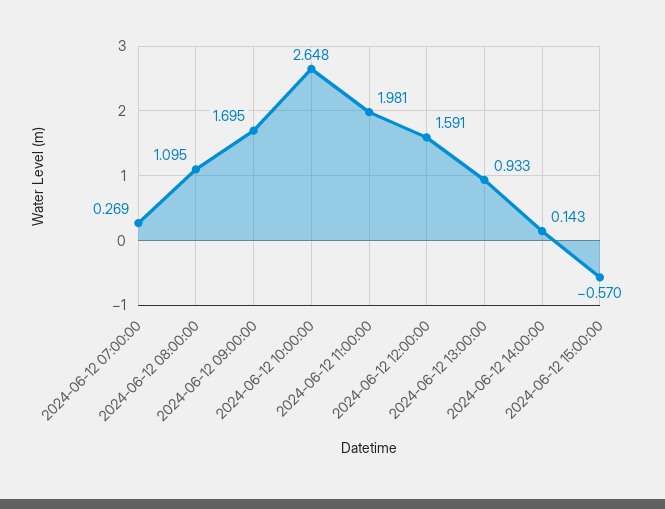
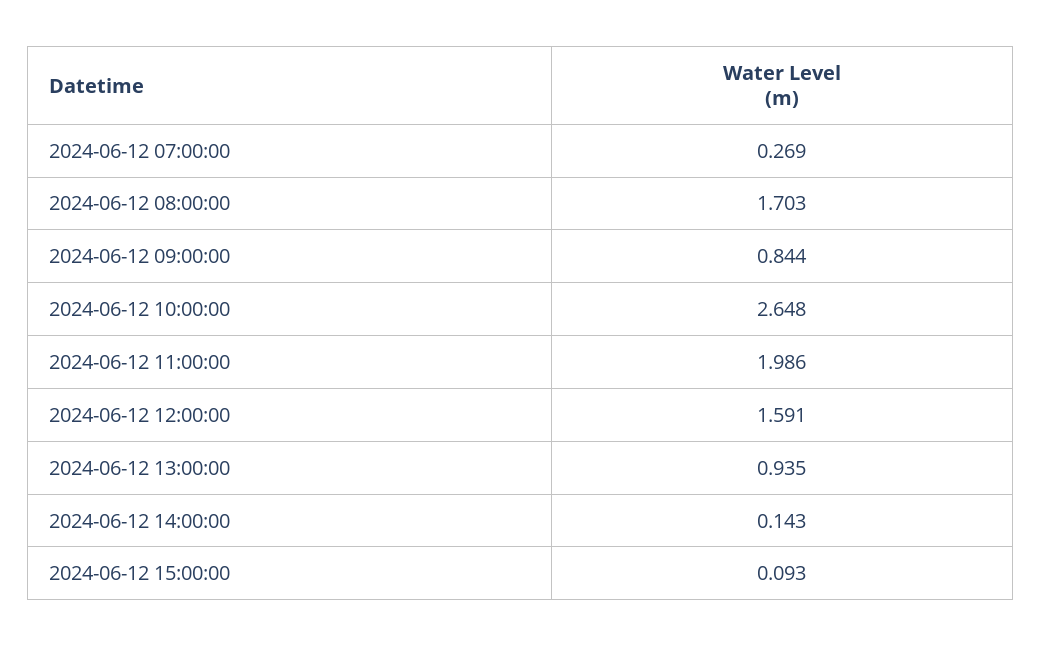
  {
    "2024-06-12 07:00:00": 0.269,
-   "2024-06-12 08:00:00": 1.095,
+   "2024-06-12 08:00:00": 1.703,
-   "2024-06-12 09:00:00": 1.695,
+   "2024-06-12 09:00:00": 0.844,
    "2024-06-12 10:00:00": 2.648,
-   "2024-06-12 11:00:00": 1.981,
+   "2024-06-12 11:00:00": 1.986,
    "2024-06-12 12:00:00": 1.591,
-   "2024-06-12 13:00:00": 0.933,
+   "2024-06-12 13:00:00": 0.935,
    "2024-06-12 14:00:00": 0.143,
-   "2024-06-12 15:00:00": -0.57
+   "2024-06-12 15:00:00": 0.093
  }

